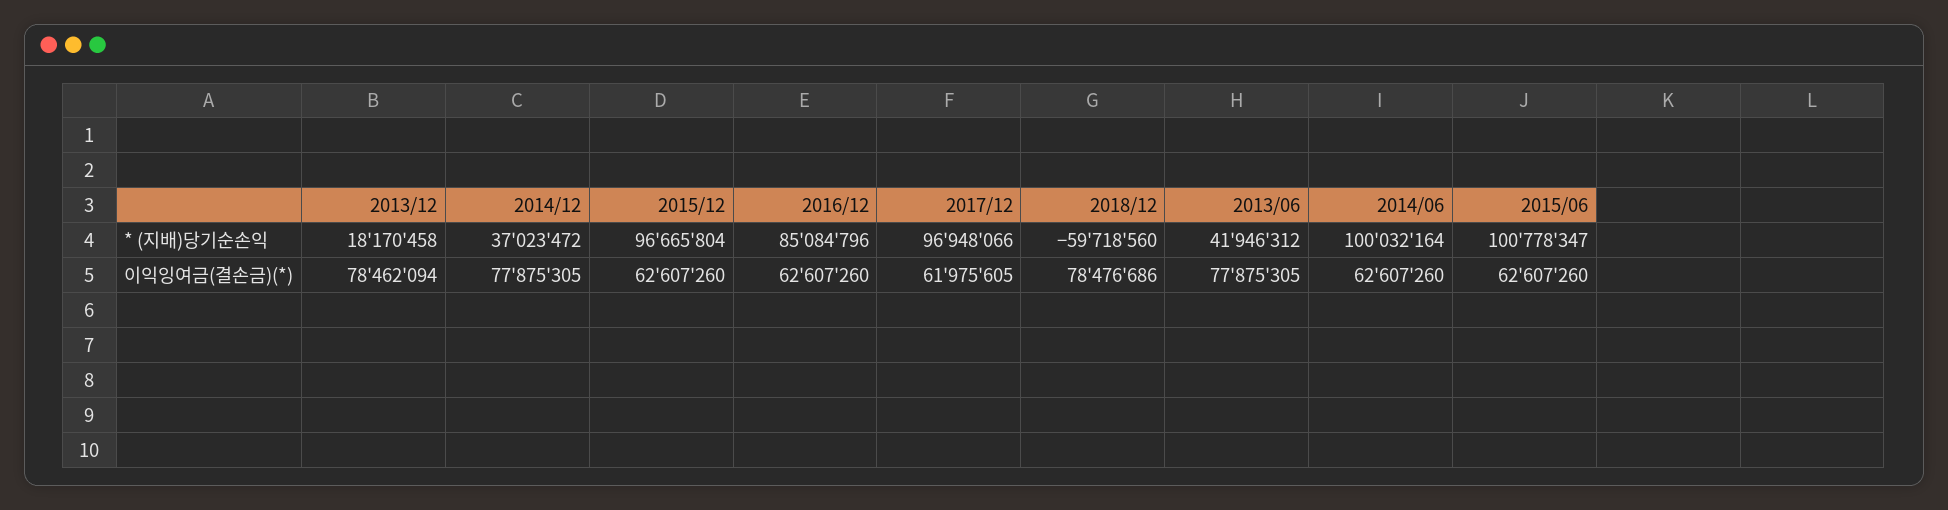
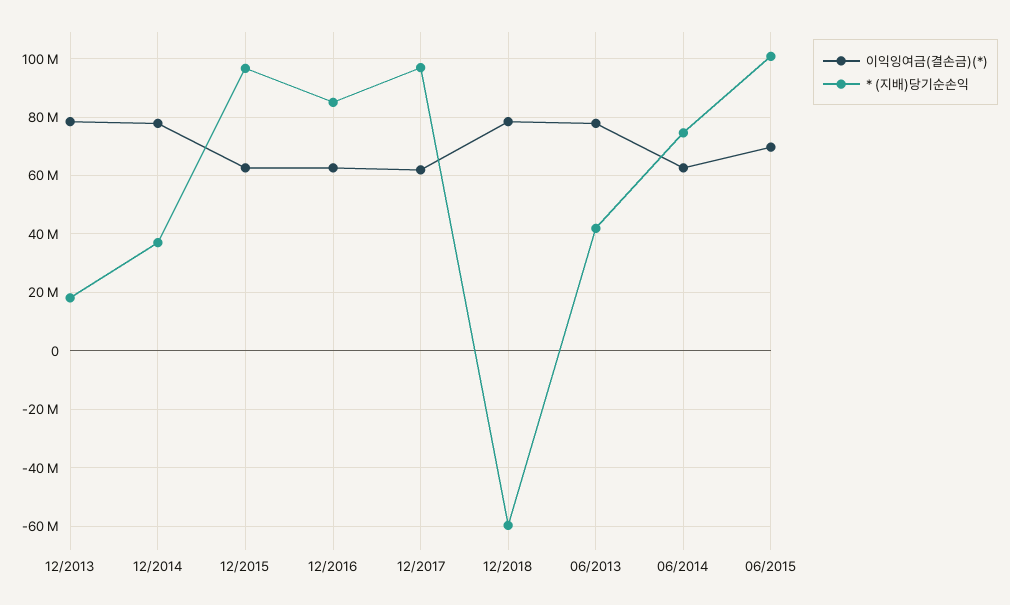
  {
    "* (지배)당기순손익": {
      "2013/12": 18170458,
      "2014/12": 37023472,
      "2015/12": 96665804,
      "2016/12": 85084796,
      "2017/12": 96948066,
      "2018/12": -59718560,
      "2013/06": 41946312,
-     "2014/06": 100032164,
+     "2014/06": 75000000,
      "2015/06": 100778347
    },
    "이익잉여금(결손금)(*)": {
      "2013/12": 78462094,
      "2014/12": 77875305,
      "2015/12": 62607260,
      "2016/12": 62607260,
      "2017/12": 61975605,
      "2018/12": 78476686,
      "2013/06": 77875305,
      "2014/06": 62607260,
-     "2015/06": 62607260
+     "2015/06": 70000000
    }
  }

